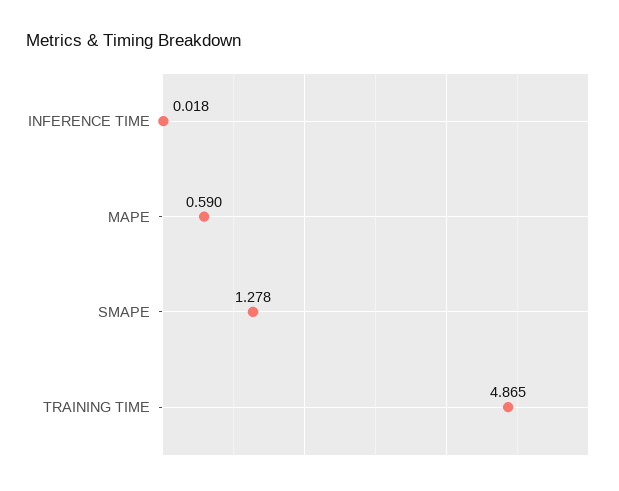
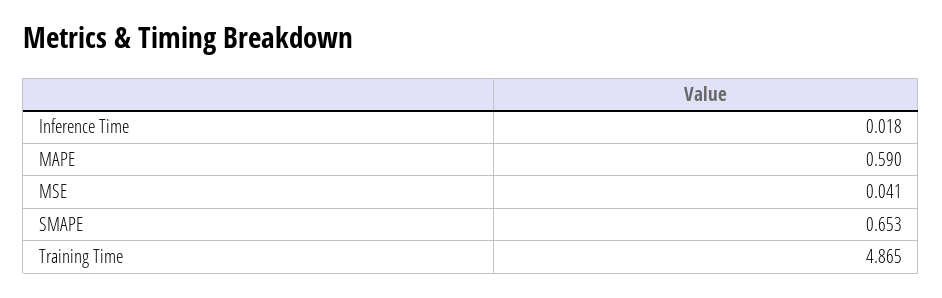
  {
    "INFERENCE TIME": 0.018,
    "MAPE": 0.59,
-   "SMAPE": 1.278,
+   "SMAPE": 0.653,
-   "TRAINING TIME": 4.865
+   "TRAINING TIME": 4.865,
+   "MSE": 0.041
  }

